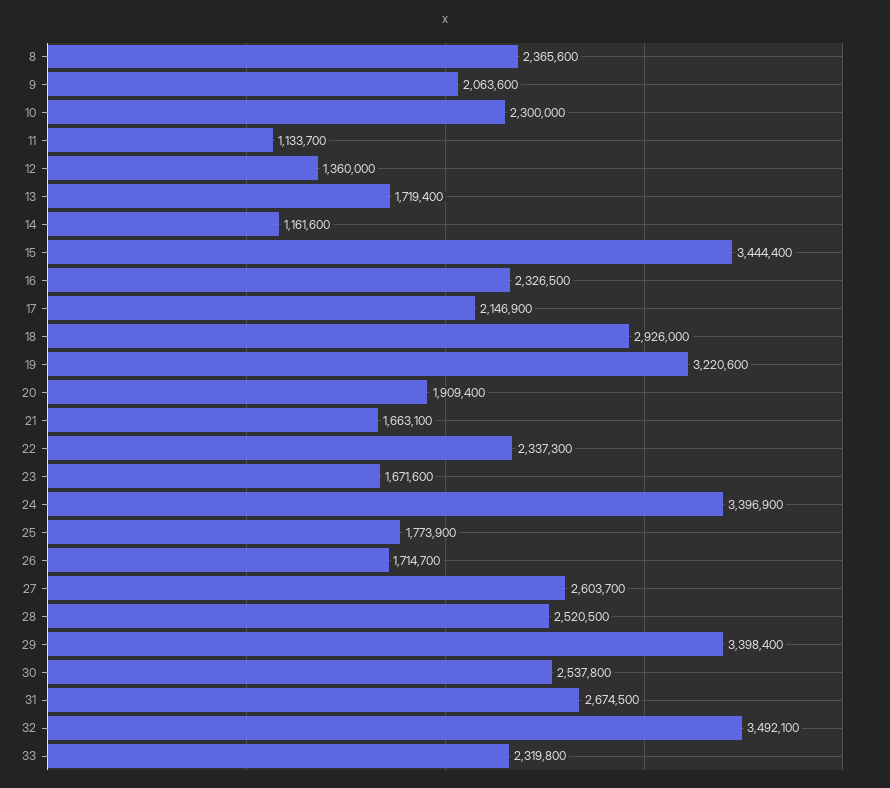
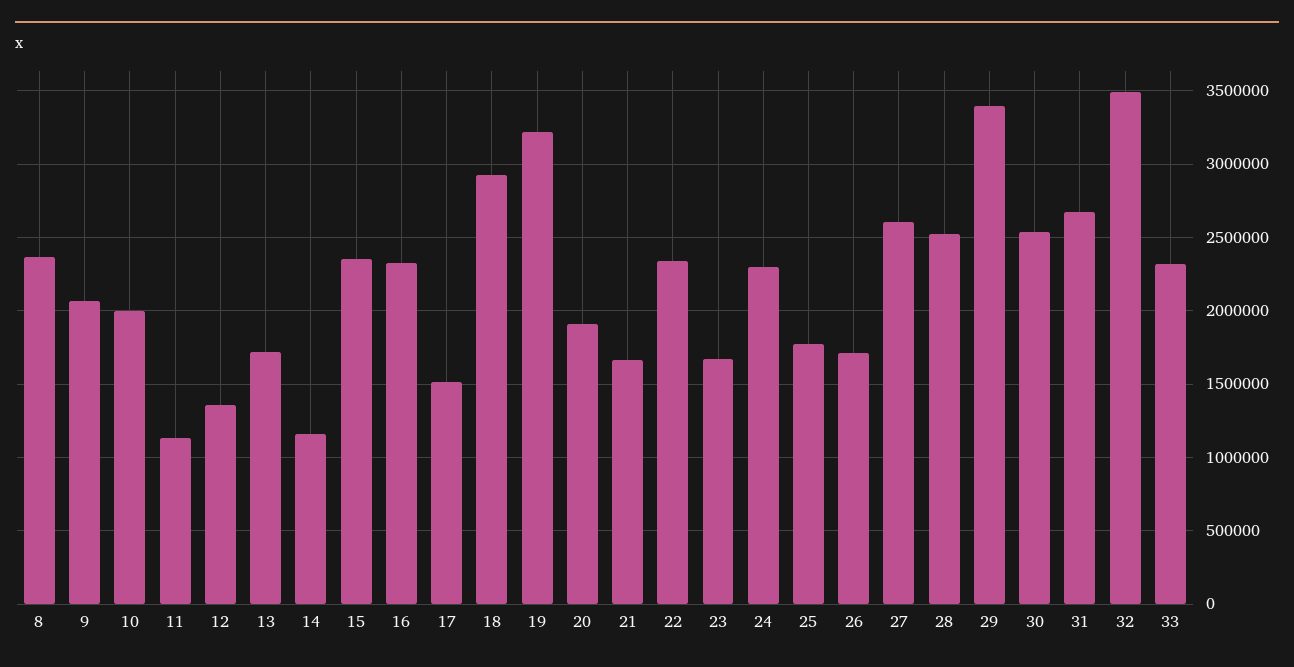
  {
    "8": 2365600,
    "9": 2063600,
-   "10": 2300000,
+   "10": 2000000,
    "11": 1133700,
    "12": 1360000,
    "13": 1719400,
    "14": 1161600,
-   "15": 3444400,
+   "15": 2350000,
    "16": 2326500,
-   "17": 2146900,
+   "17": 1500000,
    "18": 2926000,
    "19": 3220600,
    "20": 1909400,
    "21": 1663100,
    "22": 2337300,
    "23": 1671600,
-   "24": 3396900,
+   "24": 2300000,
    "25": 1773900,
    "26": 1714700,
    "27": 2603700,
    "28": 2520500,
    "29": 3398400,
    "30": 2537800,
    "31": 2674500,
    "32": 3492100,
    "33": 2319800
  }

